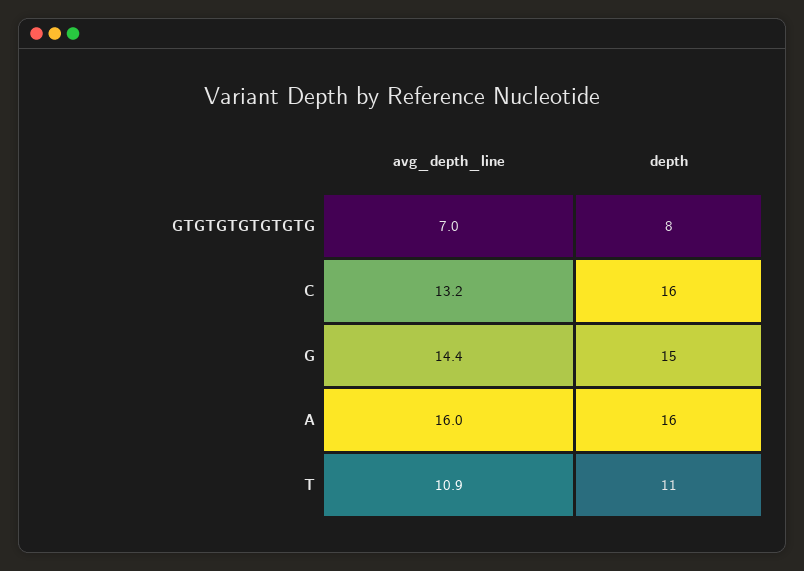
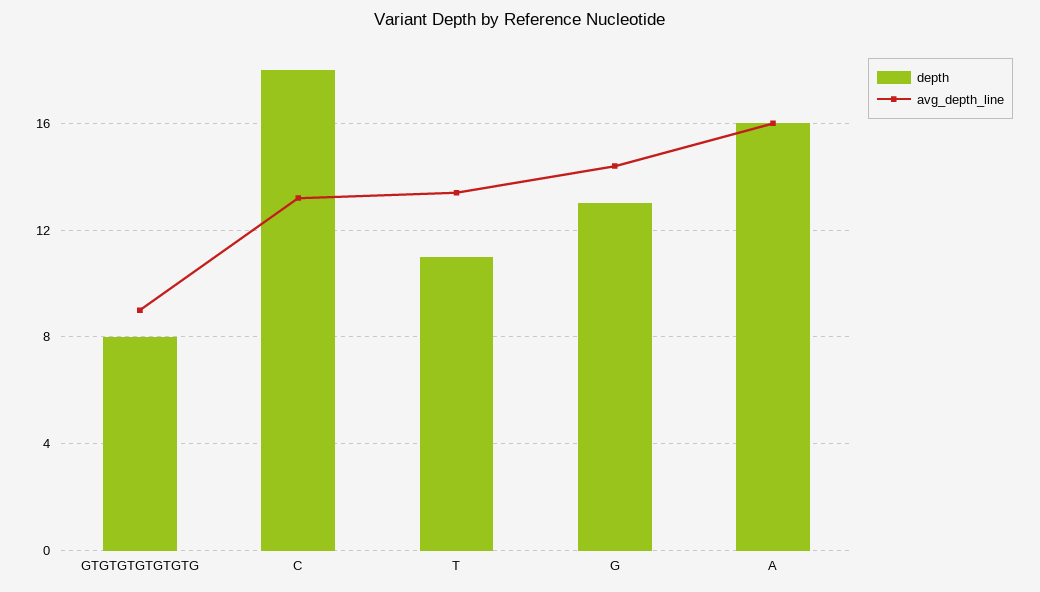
  {
    "avg_depth_line": {
-     "GTGTGTGTGTGTG": 7,
+     "GTGTGTGTGTGTG": 9,
      "C": 13.2,
      "G": 14.4,
      "A": 16,
-     "T": 10.9
+     "T": 13.5
    },
    "depth": {
      "GTGTGTGTGTGTG": 8,
-     "C": 16,
+     "C": 18,
-     "G": 15,
+     "G": 13,
      "A": 16,
      "T": 11
    }
  }

